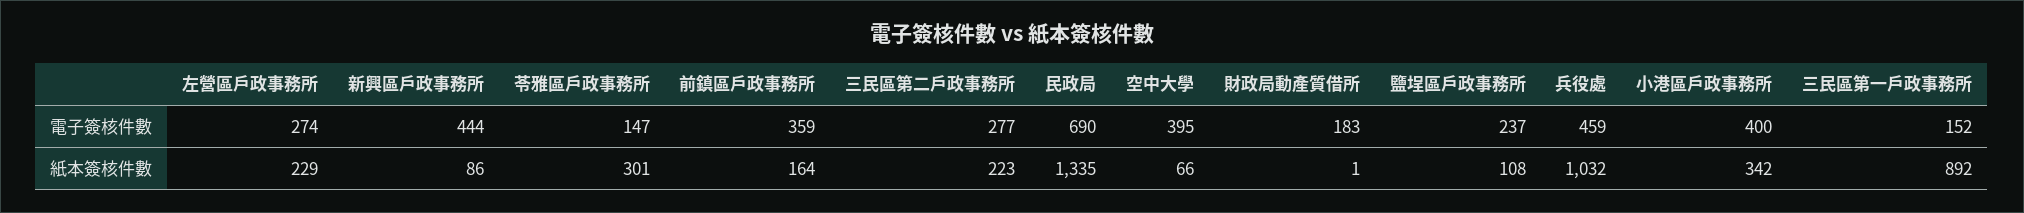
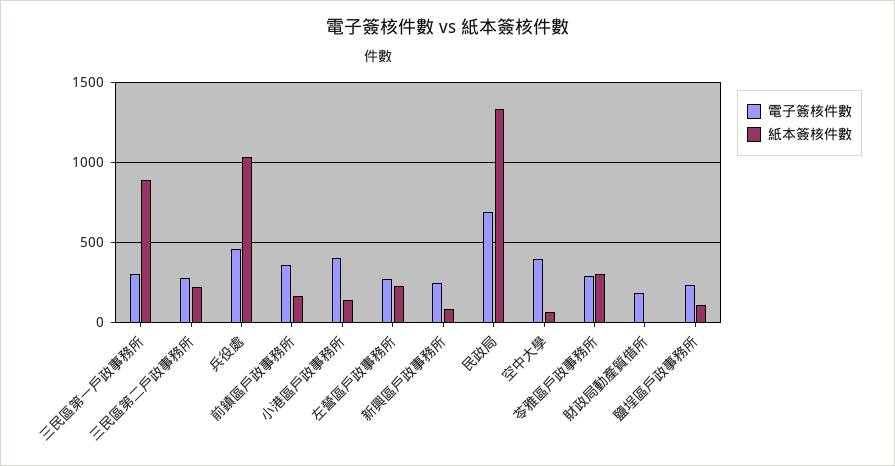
  {
    "電子簽核件數": {
      "左營區戶政事務所": 274,
-     "新興區戶政事務所": 444,
+     "新興區戶政事務所": 250,
-     "苓雅區戶政事務所": 147,
+     "苓雅區戶政事務所": 300,
      "前鎮區戶政事務所": 359,
      "三民區第二戶政事務所": 277,
      "民政局": 690,
      "空中大學": 395,
      "財政局動產質借所": 183,
      "鹽埕區戶政事務所": 237,
      "兵役處": 459,
      "小港區戶政事務所": 400,
-     "三民區第一戶政事務所": 152
+     "三民區第一戶政事務所": 300
    },
    "紙本簽核件數": {
      "左營區戶政事務所": 229,
      "新興區戶政事務所": 86,
      "苓雅區戶政事務所": 301,
      "前鎮區戶政事務所": 164,
      "三民區第二戶政事務所": 223,
      "民政局": 1335,
      "空中大學": 66,
      "財政局動產質借所": 1,
      "鹽埕區戶政事務所": 108,
      "兵役處": 1032,
-     "小港區戶政事務所": 342,
+     "小港區戶政事務所": 150,
      "三民區第一戶政事務所": 892
    }
  }

